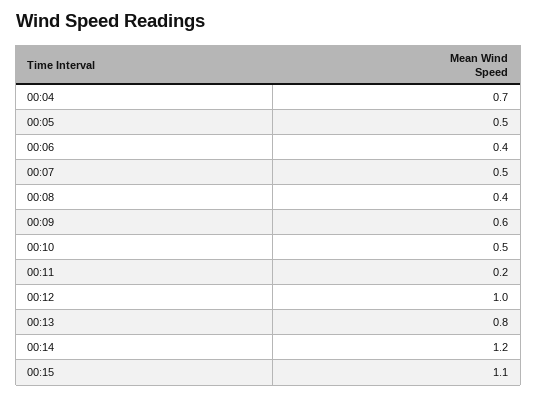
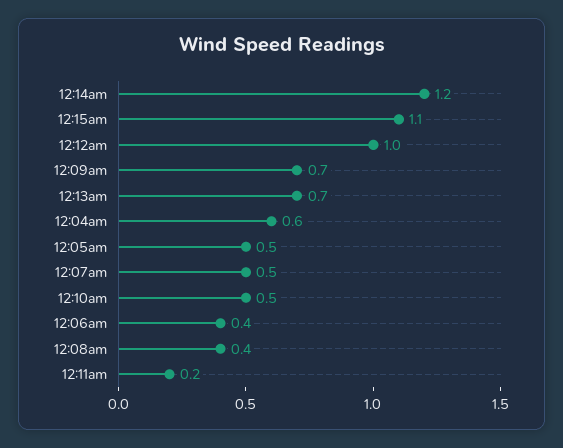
  {
-   "00:04": 0.7,
+   "00:04": 0.6,
    "00:05": 0.5,
    "00:06": 0.4,
    "00:07": 0.5,
    "00:08": 0.4,
-   "00:09": 0.6,
+   "00:09": 0.7,
    "00:10": 0.5,
    "00:11": 0.2,
    "00:12": 1,
-   "00:13": 0.8,
+   "00:13": 0.7,
    "00:14": 1.2,
    "00:15": 1.1
  }

